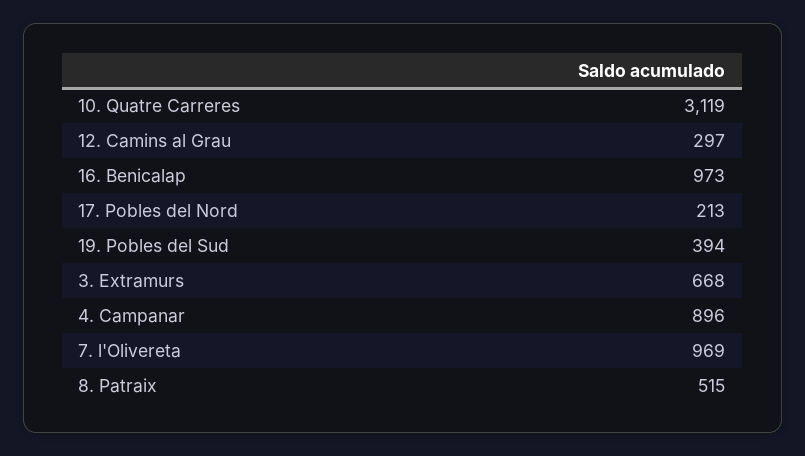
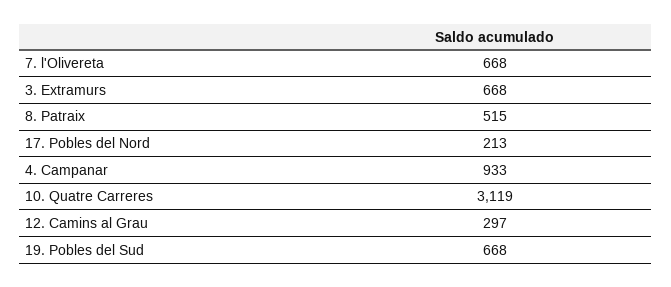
  {
    "10. Quatre Carreres": 3119,
    "12. Camins al Grau": 297,
-   "16. Benicalap": 973,
    "17. Pobles del Nord": 213,
-   "19. Pobles del Sud": 394,
+   "19. Pobles del Sud": 668,
    "3. Extramurs": 668,
-   "4. Campanar": 896,
+   "4. Campanar": 933,
-   "7. l'Olivereta": 969,
+   "7. l'Olivereta": 668,
    "8. Patraix": 515
  }

